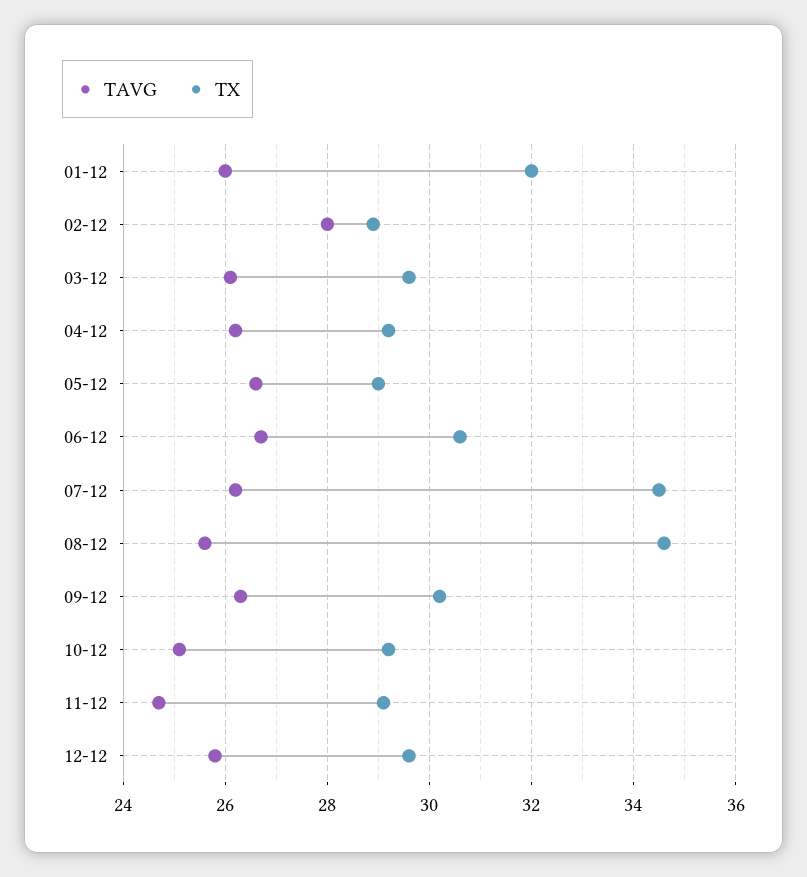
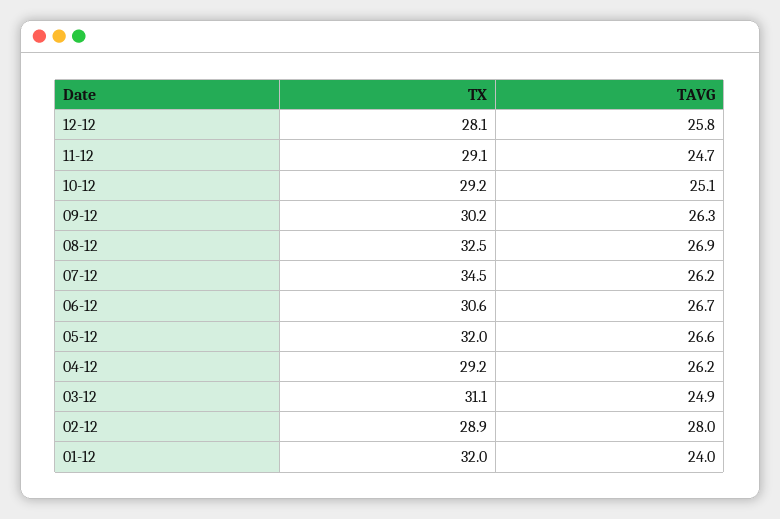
  {
    "TAVG": {
-     "01-12": 26,
+     "01-12": 24,
      "02-12": 28,
-     "03-12": 26,
+     "03-12": 24.9,
      "04-12": 26.2,
      "05-12": 26.6,
      "06-12": 26.7,
      "07-12": 26.2,
-     "08-12": 25.5,
+     "08-12": 26.9,
      "09-12": 26.3,
      "10-12": 25.1,
      "11-12": 24.7,
      "12-12": 25.8
    },
    "TX": {
      "01-12": 32,
      "02-12": 28.9,
-     "03-12": 29.5,
+     "03-12": 31.1,
      "04-12": 29.2,
-     "05-12": 29,
+     "05-12": 32,
      "06-12": 30.6,
      "07-12": 34.5,
-     "08-12": 34.5,
+     "08-12": 32.5,
      "09-12": 30.2,
      "10-12": 29.2,
      "11-12": 29.1,
-     "12-12": 29.5
+     "12-12": 28.1
    }
  }

